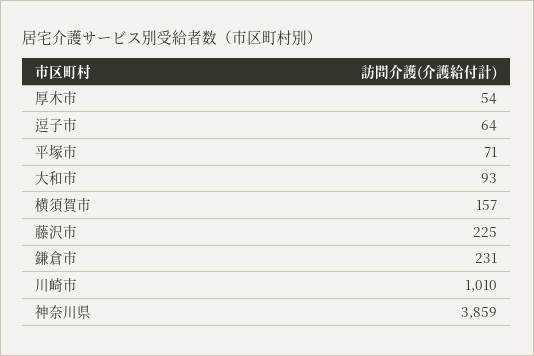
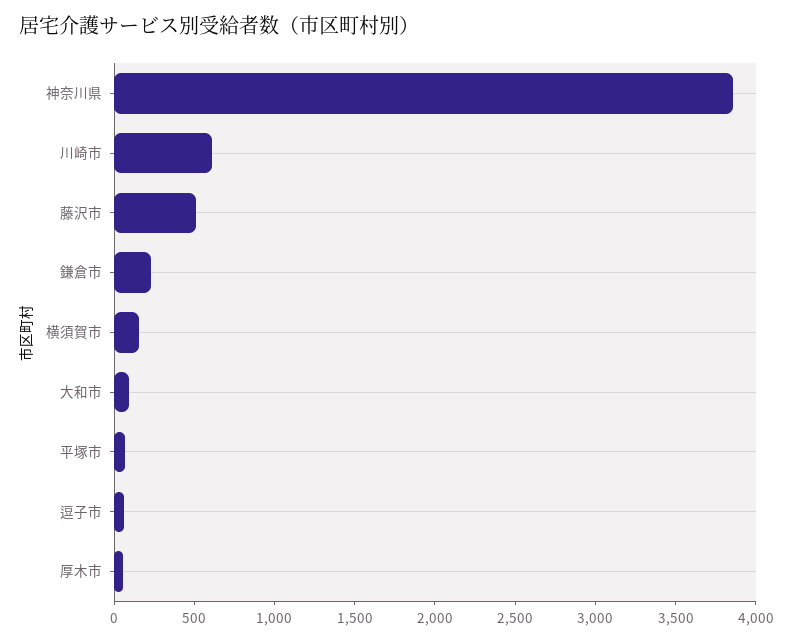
  {
    "厚木市": 54,
    "逗子市": 64,
    "平塚市": 71,
    "大和市": 93,
    "横須賀市": 157,
-   "藤沢市": 225,
+   "藤沢市": 500,
    "鎌倉市": 231,
-   "川崎市": 1010,
+   "川崎市": 600,
    "神奈川県": 3859
  }

